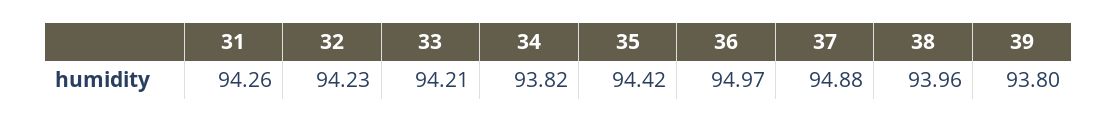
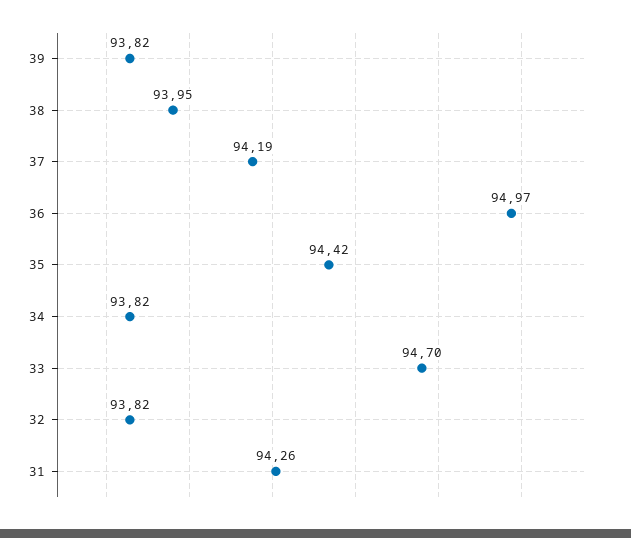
  {
    "31": 94.26,
-   "32": 94.23,
+   "32": 93.82,
-   "33": 94.21,
+   "33": 94.7,
    "34": 93.82,
    "35": 94.42,
    "36": 94.97,
-   "37": 94.88,
+   "37": 94.19,
-   "38": 93.96,
+   "38": 93.95,
-   "39": 93.8
+   "39": 93.82
  }

